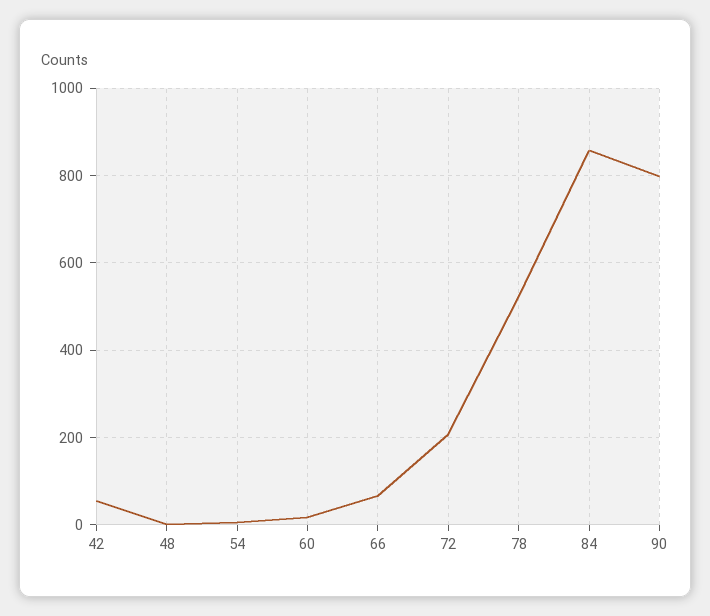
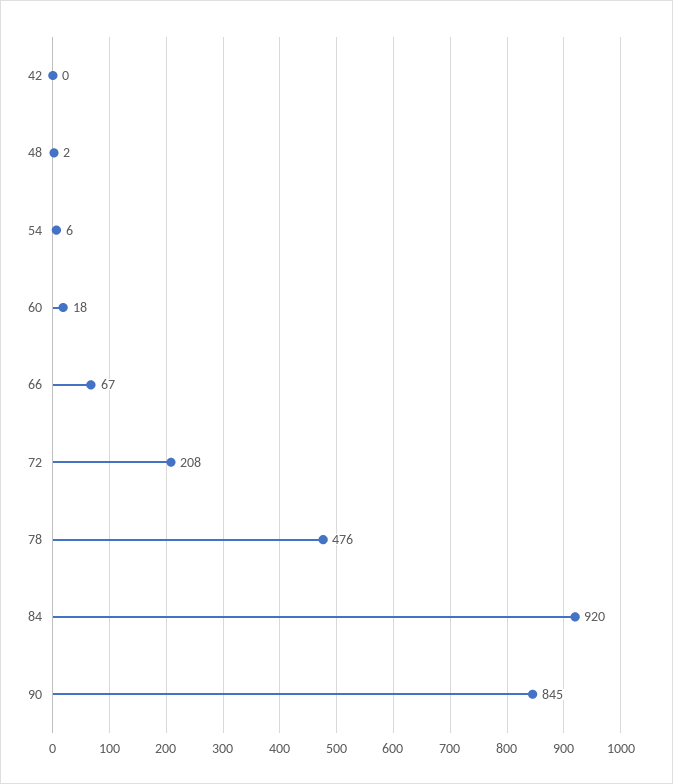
  {
-   "42": 60,
+   "42": 0,
    "48": 2,
    "54": 6,
    "60": 18,
    "66": 67,
    "72": 208,
-   "78": 520,
+   "78": 476,
-   "84": 860,
+   "84": 920,
-   "90": 800
+   "90": 845
  }

